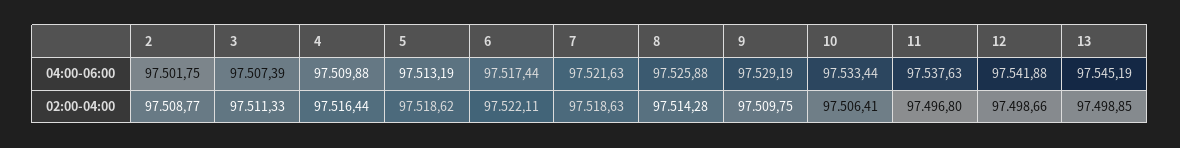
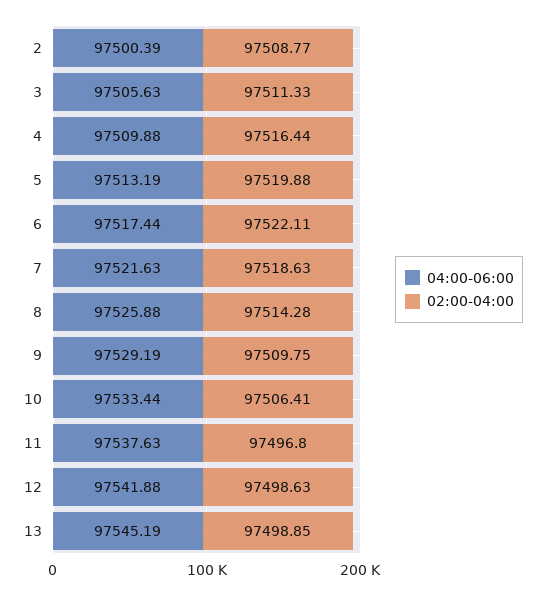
  {
    "04:00-06:00": {
-     "2": 97501.75,
+     "2": 97500.39,
-     "3": 97507.39,
+     "3": 97505.63,
      "4": 97509.88,
      "5": 97513.19,
      "6": 97517.44,
      "7": 97521.63,
      "8": 97525.88,
      "9": 97529.19,
      "10": 97533.44,
      "11": 97537.63,
      "12": 97541.88,
      "13": 97545.19
    },
    "02:00-04:00": {
      "2": 97508.77,
      "3": 97511.33,
      "4": 97516.44,
-     "5": 97518.62,
+     "5": 97519.88,
      "6": 97522.11,
      "7": 97518.63,
      "8": 97514.28,
      "9": 97509.75,
      "10": 97506.41,
      "11": 97496.8,
-     "12": 97498.66,
+     "12": 97498.63,
      "13": 97498.85
    }
  }

